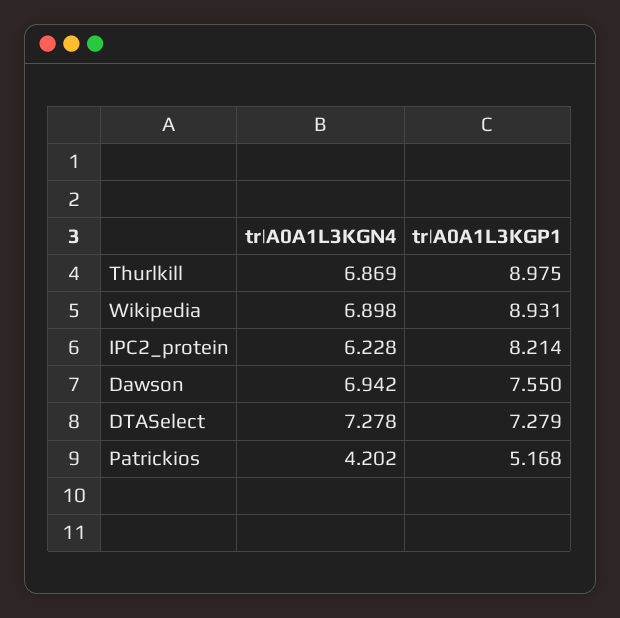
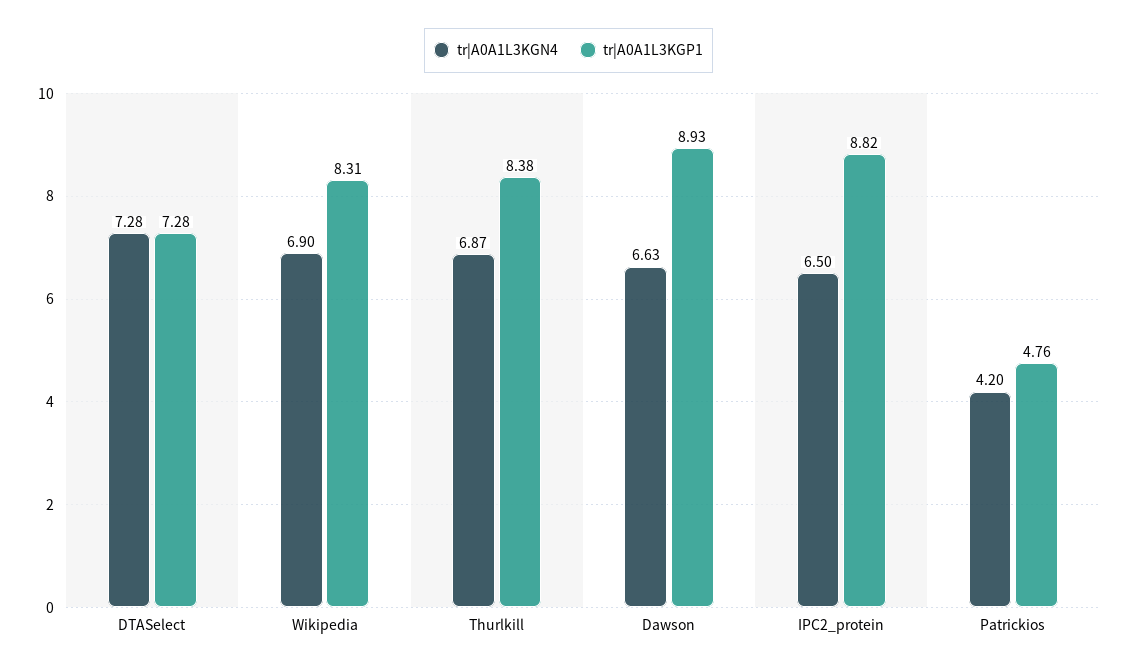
  {
    "tr|A0A1L3KGN4": {
      "Thurlkill": 6.869,
      "Wikipedia": 6.898,
-     "IPC2_protein": 6.228,
+     "IPC2_protein": 6.5,
-     "Dawson": 6.942,
+     "Dawson": 6.63,
      "DTASelect": 7.278,
      "Patrickios": 4.202
    },
    "tr|A0A1L3KGP1": {
-     "Thurlkill": 8.975,
+     "Thurlkill": 8.38,
-     "Wikipedia": 8.931,
+     "Wikipedia": 8.31,
-     "IPC2_protein": 8.214,
+     "IPC2_protein": 8.82,
-     "Dawson": 7.55,
+     "Dawson": 8.93,
      "DTASelect": 7.279,
-     "Patrickios": 5.168
+     "Patrickios": 4.76
    }
  }

